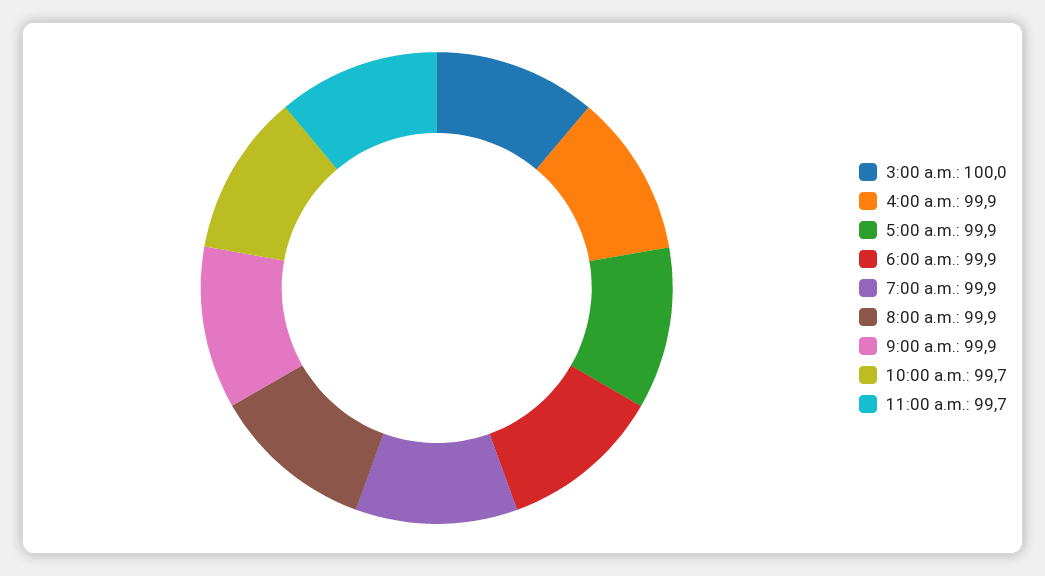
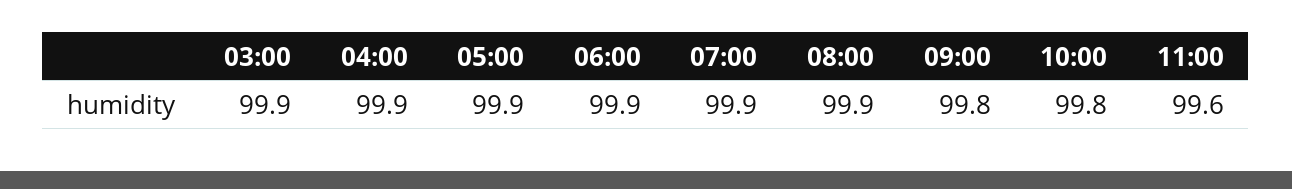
  {
-   "3:00 a.m.": 100,
+   "3:00 a.m.": 99.9,
    "4:00 a.m.": 99.9,
    "5:00 a.m.": 99.9,
    "6:00 a.m.": 99.9,
    "7:00 a.m.": 99.9,
    "8:00 a.m.": 99.9,
-   "9:00 a.m.": 99.9,
+   "9:00 a.m.": 99.8,
-   "10:00 a.m.": 99.7,
+   "10:00 a.m.": 99.8,
-   "11:00 a.m.": 99.7
+   "11:00 a.m.": 99.6
  }

